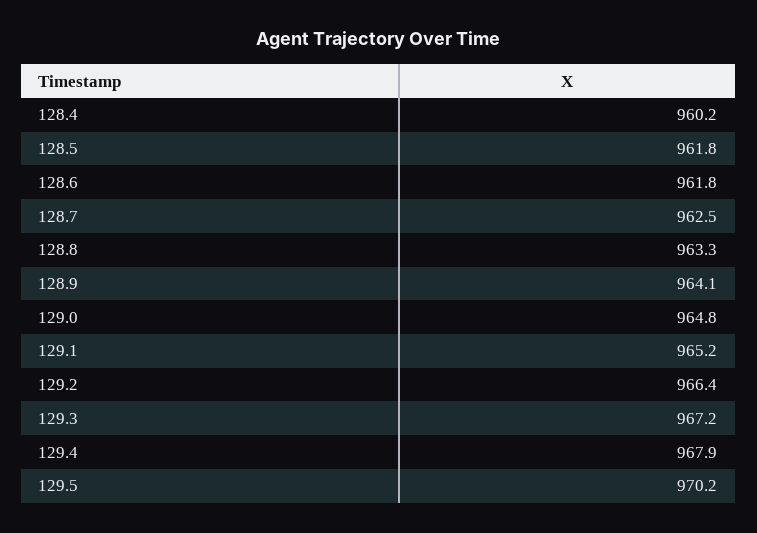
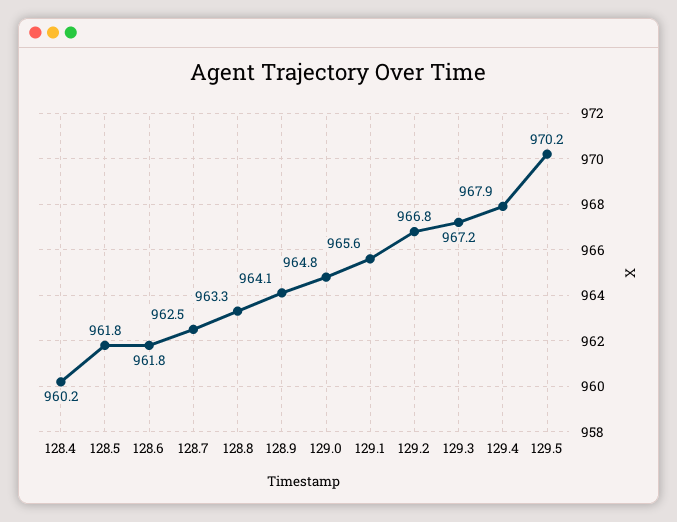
  {
    "128.4": 960.2,
    "128.5": 961.8,
    "128.6": 961.8,
    "128.7": 962.5,
    "128.8": 963.3,
    "128.9": 964.1,
    "129.0": 964.8,
-   "129.1": 965.2,
+   "129.1": 965.6,
-   "129.2": 966.4,
+   "129.2": 966.8,
    "129.3": 967.2,
    "129.4": 967.9,
    "129.5": 970.2
  }

